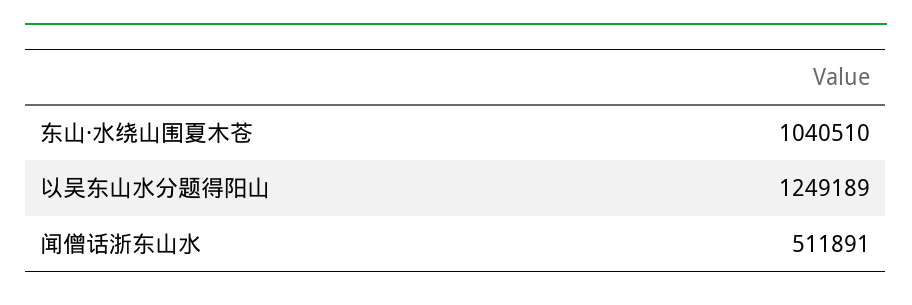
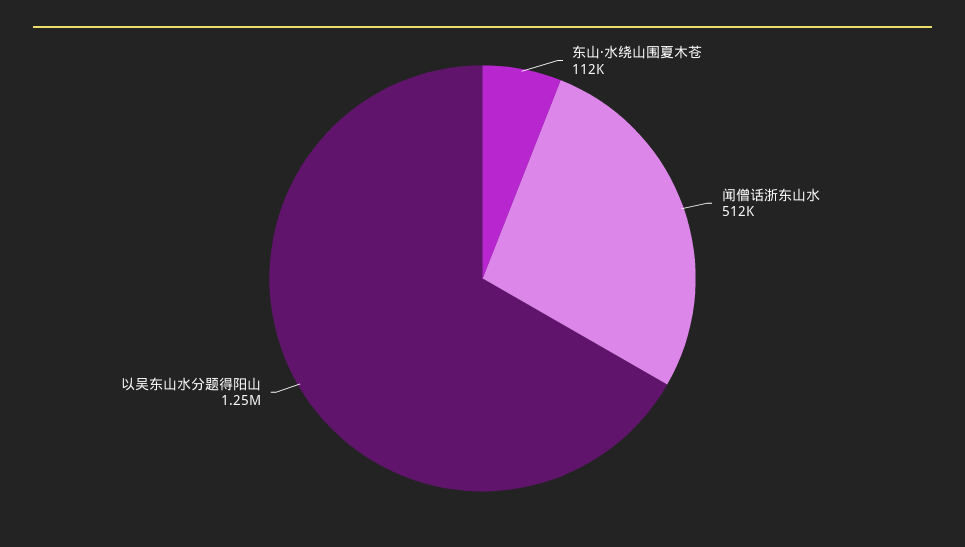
  {
-   "东山·水绕山围夏木苍": 1040510,
+   "东山·水绕山围夏木苍": 112000,
    "以吴东山水分题得阳山": 1249189,
    "闻僧话浙东山水": 511891
  }

